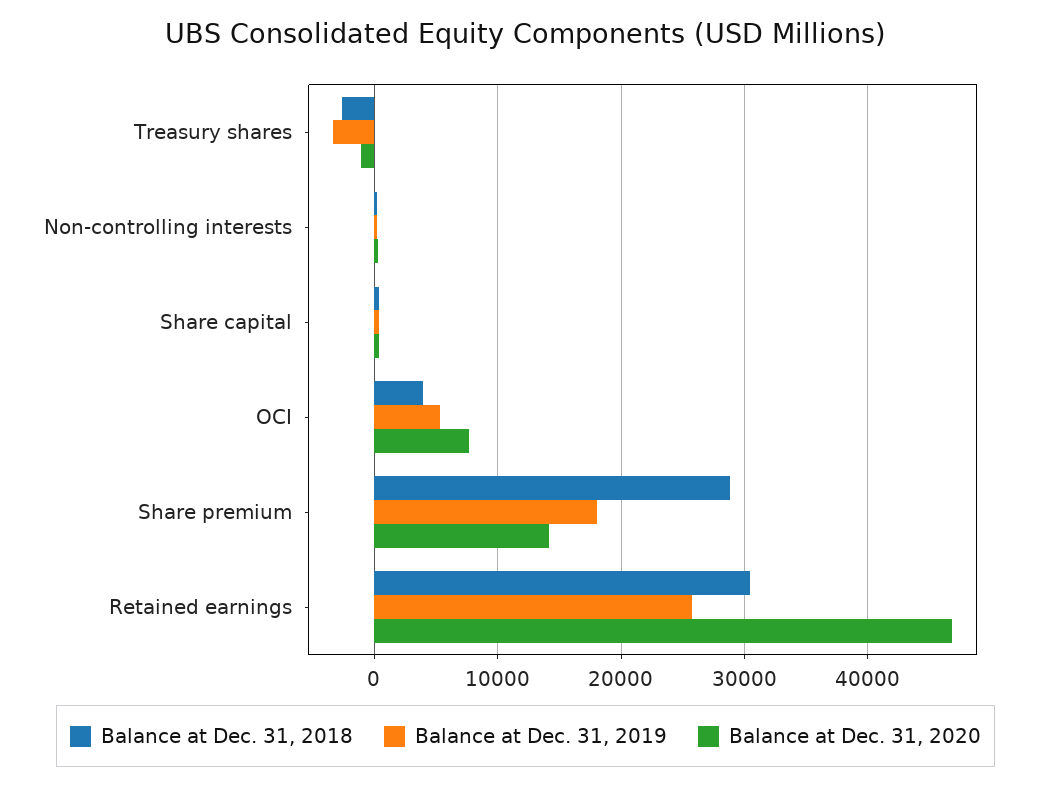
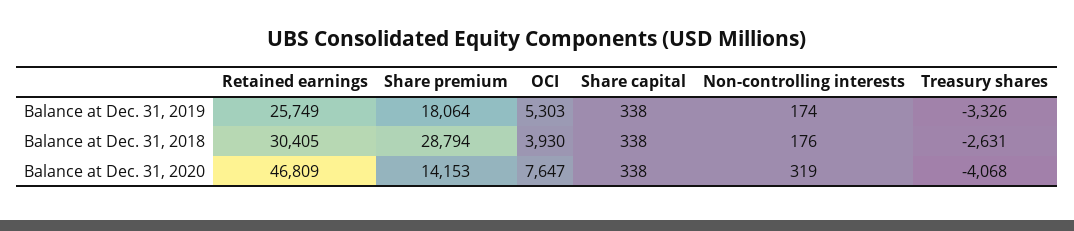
  {
    "Balance at Dec. 31, 2018": {
      "Treasury shares": -2631,
      "Non-controlling interests": 176,
      "Share capital": 338,
      "OCI": 3930,
      "Share premium": 28794,
      "Retained earnings": 30405
    },
    "Balance at Dec. 31, 2019": {
      "Treasury shares": -3326,
      "Non-controlling interests": 174,
      "Share capital": 338,
      "OCI": 5303,
      "Share premium": 18064,
      "Retained earnings": 25749
    },
    "Balance at Dec. 31, 2020": {
-     "Treasury shares": -1000,
+     "Treasury shares": -4068,
      "Non-controlling interests": 319,
      "Share capital": 338,
      "OCI": 7647,
      "Share premium": 14153,
      "Retained earnings": 46809
    }
  }

